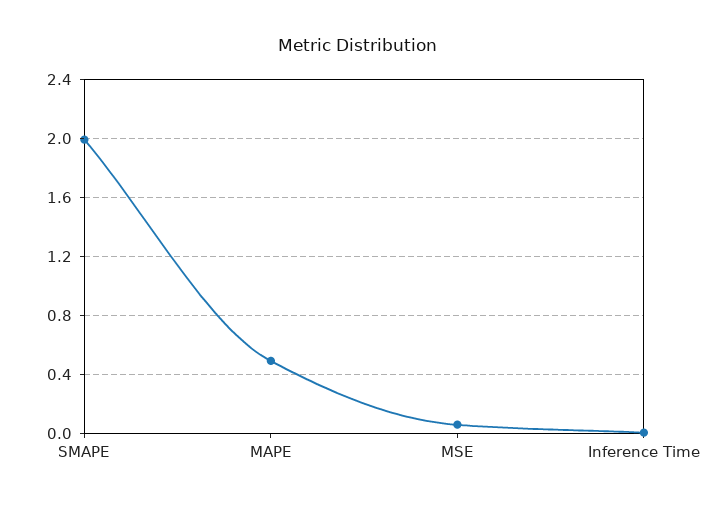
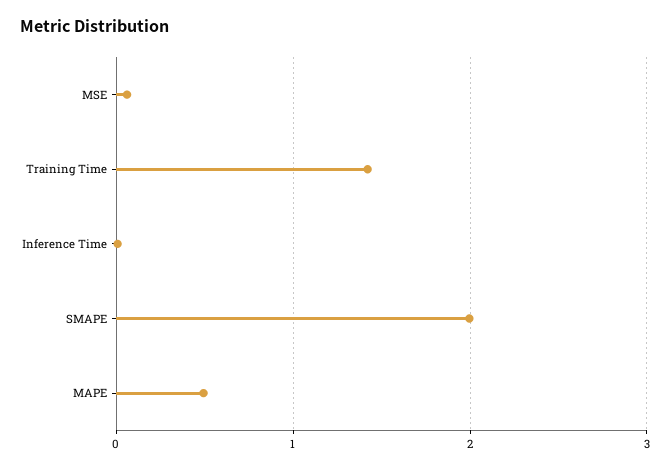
  {
    "SMAPE": 2,
    "MAPE": 0.5,
    "MSE": 0.05,
-   "Inference Time": 0
+   "Inference Time": 0,
+   "Training Time": 1.4
  }

